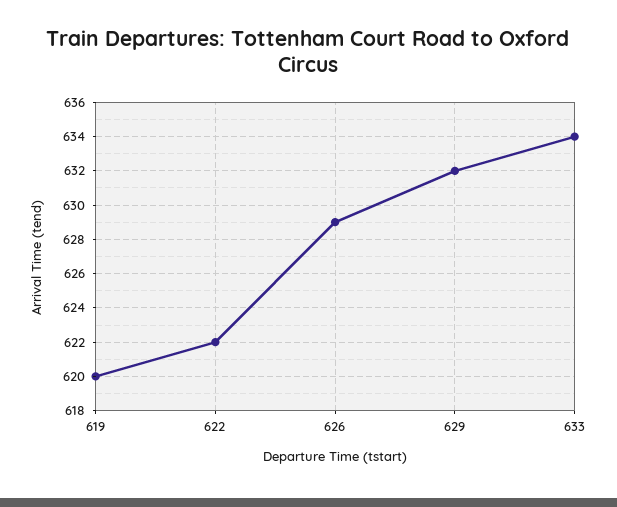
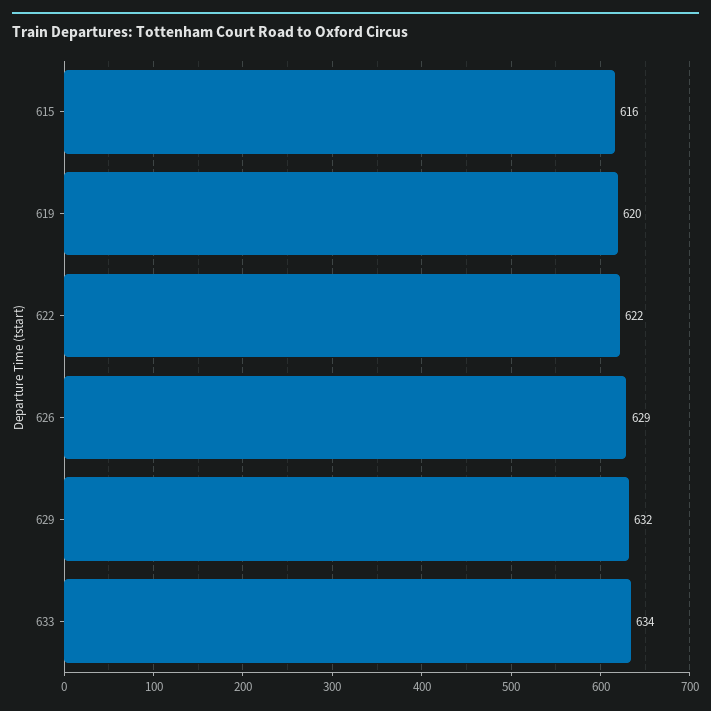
  {
    "619": 620,
    "622": 622,
    "626": 629,
    "629": 632,
-   "633": 634
+   "633": 634,
+   "615": 616
  }

